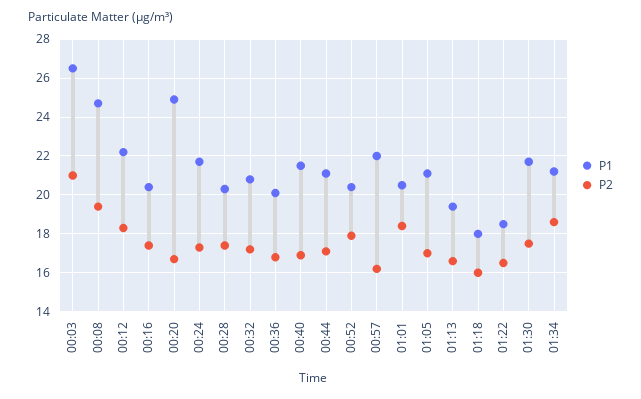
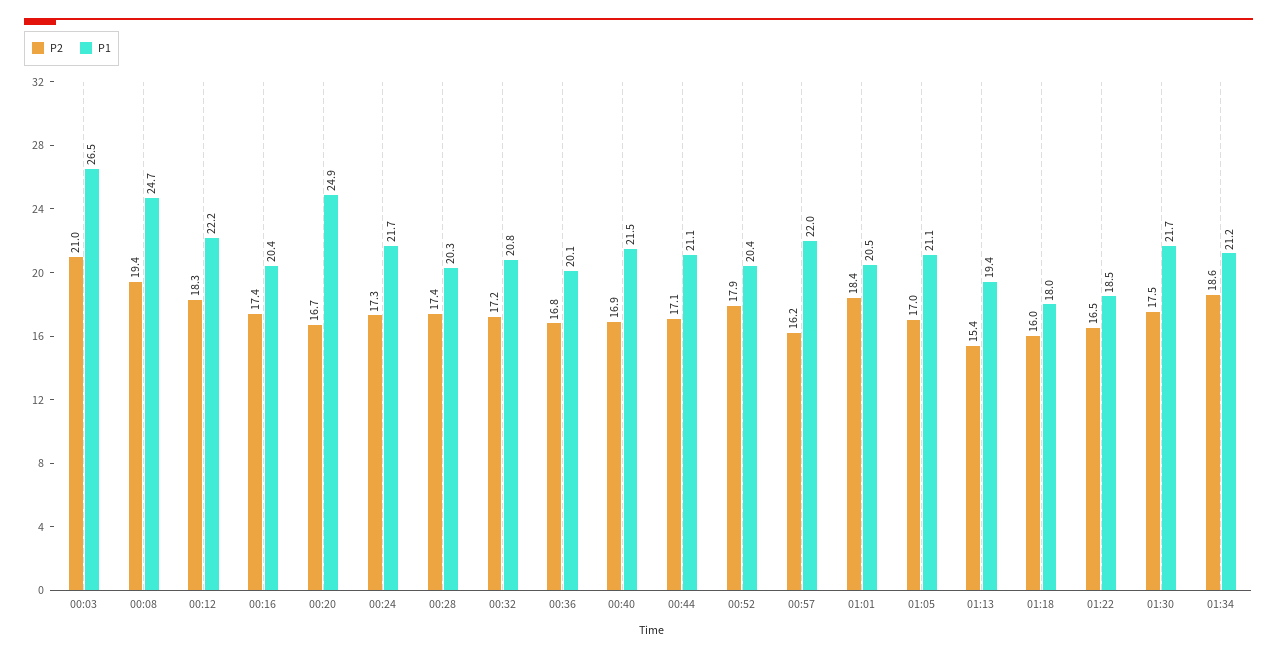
  {
    "P1": {
      "00:03": 26.5,
      "00:08": 24.7,
      "00:12": 22.2,
      "00:16": 20.4,
      "00:20": 24.9,
      "00:24": 21.7,
      "00:28": 20.3,
      "00:32": 20.8,
      "00:36": 20.1,
      "00:40": 21.5,
      "00:44": 21.1,
      "00:52": 20.4,
      "00:57": 22,
      "01:01": 20.5,
      "01:05": 21.1,
      "01:13": 19.4,
      "01:18": 18,
      "01:22": 18.5,
      "01:30": 21.7,
      "01:34": 21.2
    },
    "P2": {
      "00:03": 21,
      "00:08": 19.4,
      "00:12": 18.3,
      "00:16": 17.4,
      "00:20": 16.7,
      "00:24": 17.3,
      "00:28": 17.4,
      "00:32": 17.2,
      "00:36": 16.8,
      "00:40": 16.9,
      "00:44": 17.1,
      "00:52": 17.9,
      "00:57": 16.2,
      "01:01": 18.4,
      "01:05": 17,
-     "01:13": 16.5,
+     "01:13": 15.4,
      "01:18": 16,
      "01:22": 16.5,
      "01:30": 17.5,
      "01:34": 18.6
    }
  }

